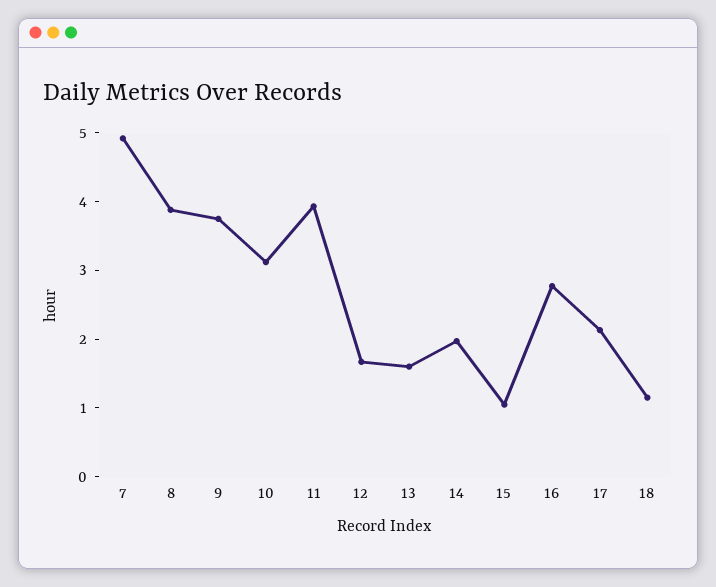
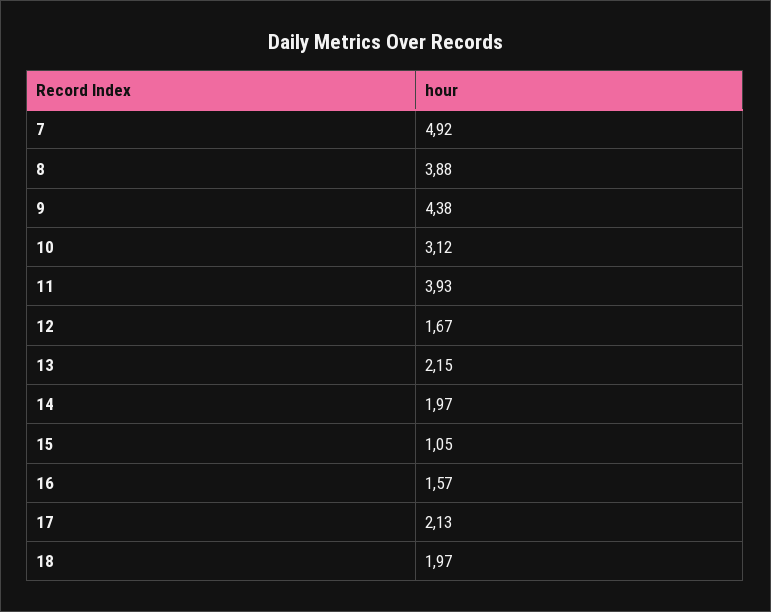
  {
    "7": 4.92,
    "8": 3.88,
-   "9": 3.8,
+   "9": 4.38,
    "10": 3.12,
    "11": 3.93,
    "12": 1.67,
-   "13": 1.6,
+   "13": 2.15,
    "14": 1.97,
    "15": 1.05,
-   "16": 2.8,
+   "16": 1.57,
    "17": 2.13,
-   "18": 1.2
+   "18": 1.97
  }

